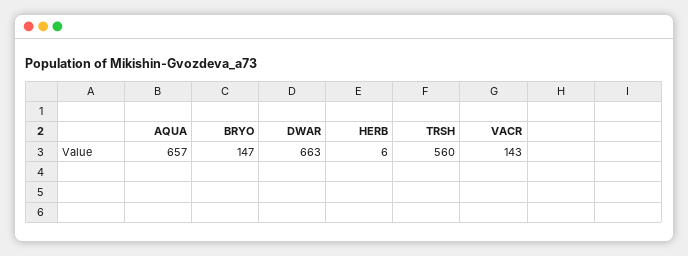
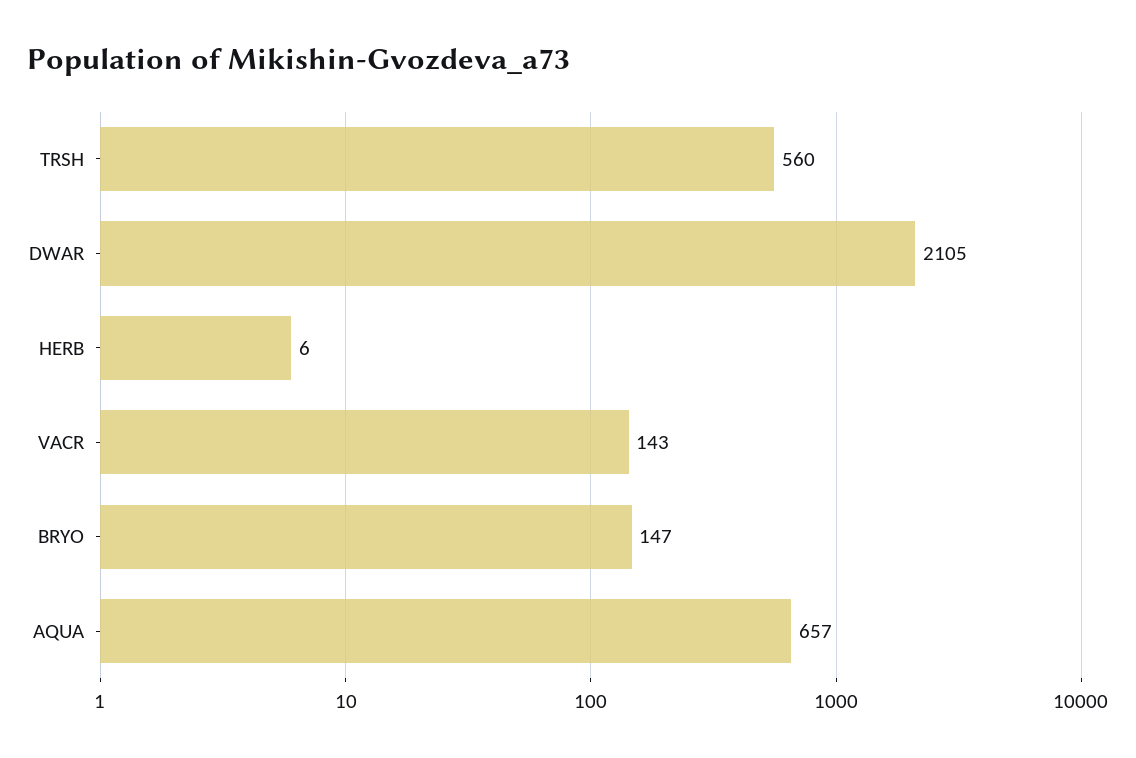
  {
    "AQUA": 657,
    "BRYO": 147,
-   "DWAR": 663,
+   "DWAR": 2105,
    "HERB": 6,
    "TRSH": 560,
    "VACR": 143
  }

